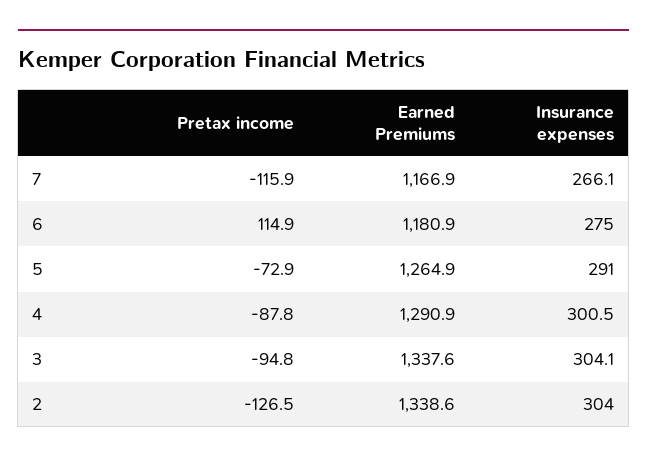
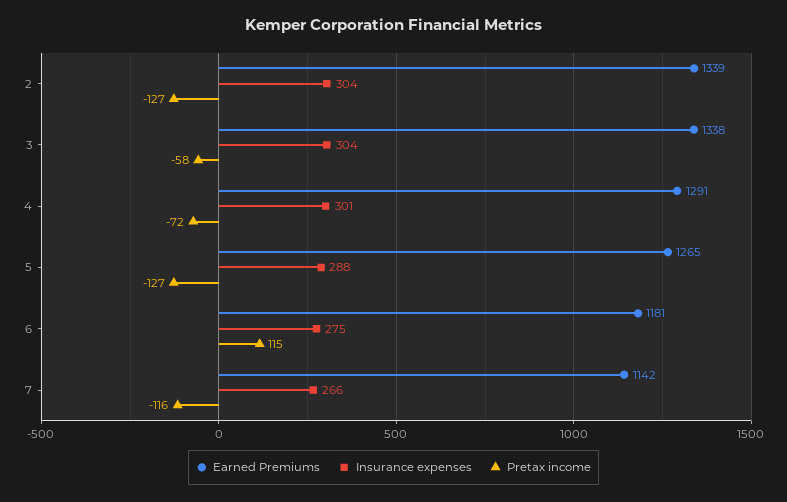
  {
    "Pretax income": {
      "7": -115.9,
      "6": 114.9,
-     "5": -72.9,
+     "5": -127,
-     "4": -87.8,
+     "4": -72,
-     "3": -94.8,
+     "3": -58,
      "2": -126.5
    },
    "Earned Premiums": {
-     "7": 1166.9,
+     "7": 1142,
      "6": 1180.9,
      "5": 1264.9,
      "4": 1290.9,
      "3": 1337.6,
      "2": 1338.6
    },
    "Insurance expenses": {
      "7": 266.1,
      "6": 275,
-     "5": 291,
+     "5": 288,
      "4": 300.5,
      "3": 304.1,
      "2": 304
    }
  }

